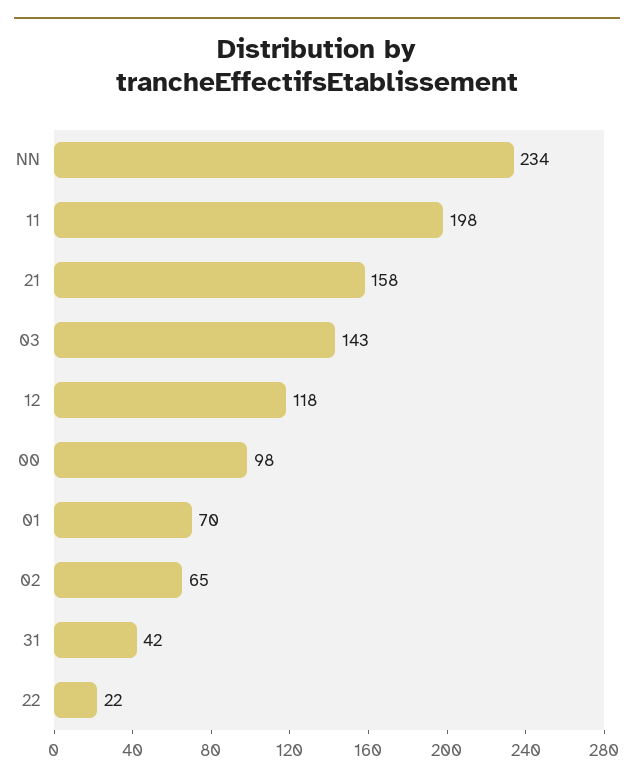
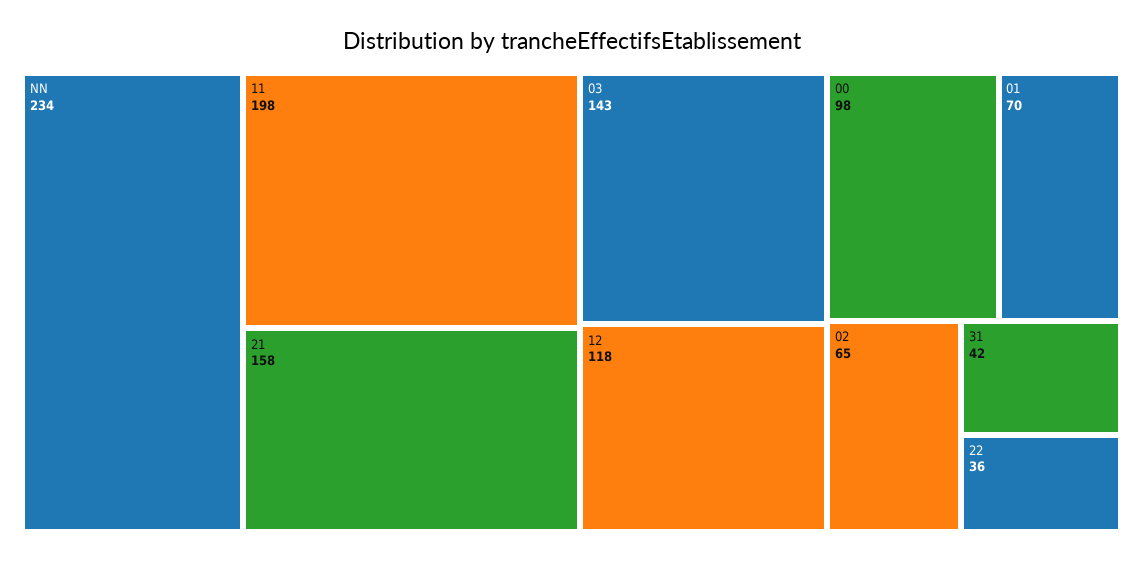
  {
    "NN": 234,
    "11": 198,
    "21": 158,
    "03": 143,
    "12": 118,
    "00": 98,
    "01": 70,
    "02": 65,
    "31": 42,
-   "22": 22
+   "22": 36
  }

